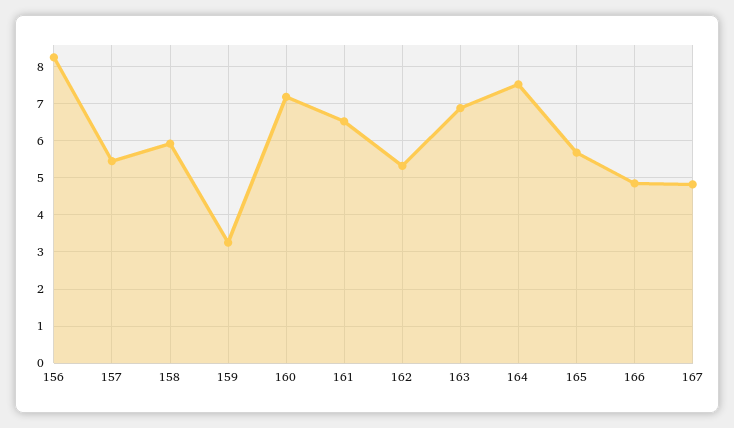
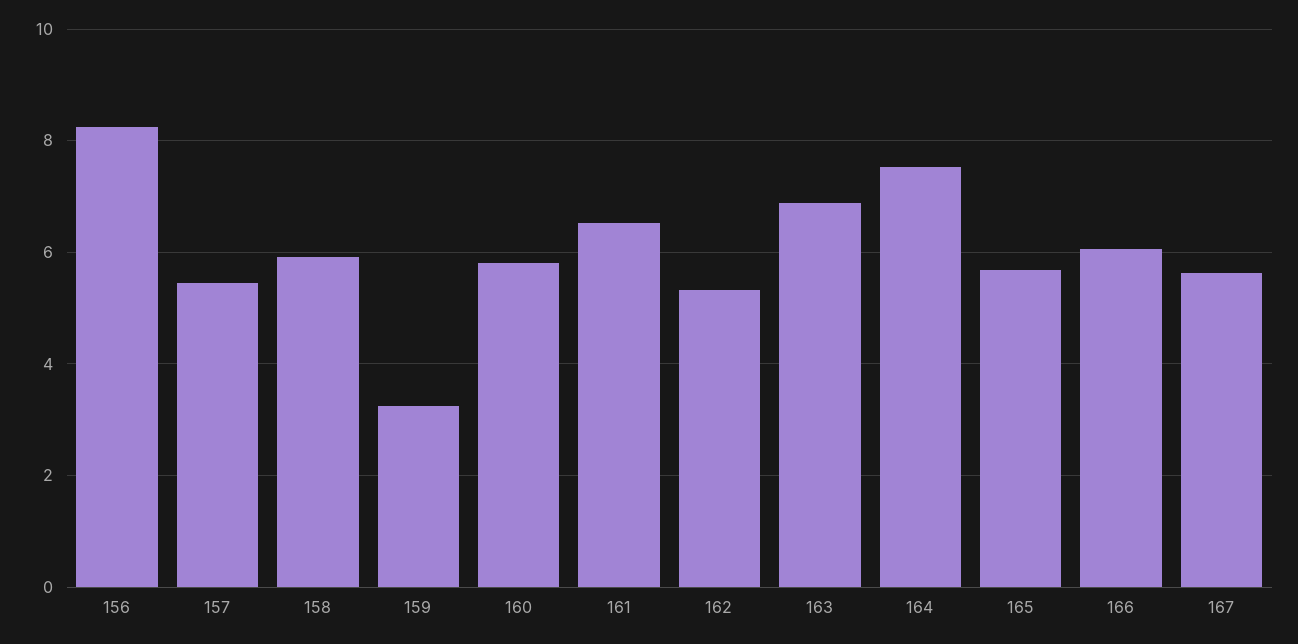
  {
    "156": 8.2,
    "157": 5.4,
    "158": 6,
    "159": 3.2,
-   "160": 7.2,
+   "160": 5.8,
    "161": 6.6,
    "162": 5.4,
    "163": 6.8,
    "164": 7.6,
    "165": 5.6,
-   "166": 4.8,
+   "166": 6,
-   "167": 4.8
+   "167": 5.6
  }

